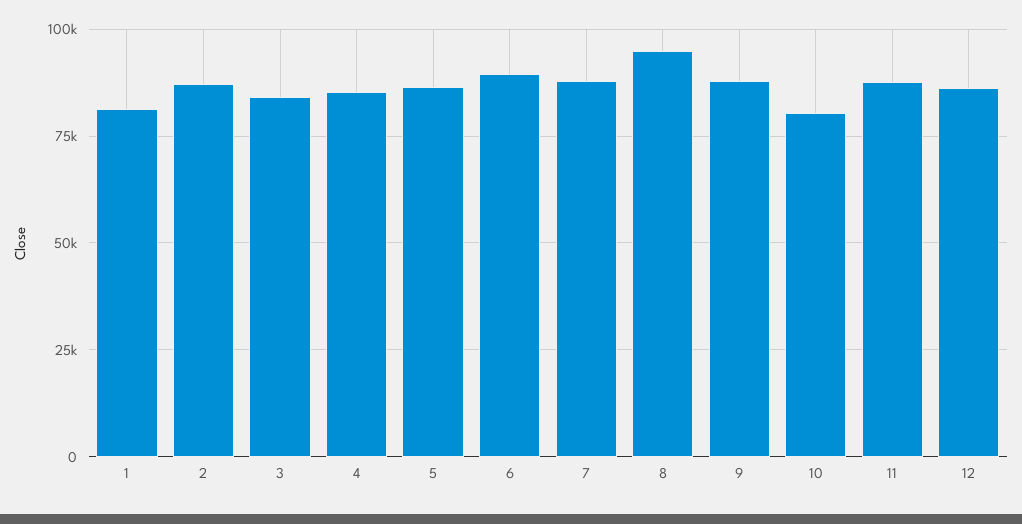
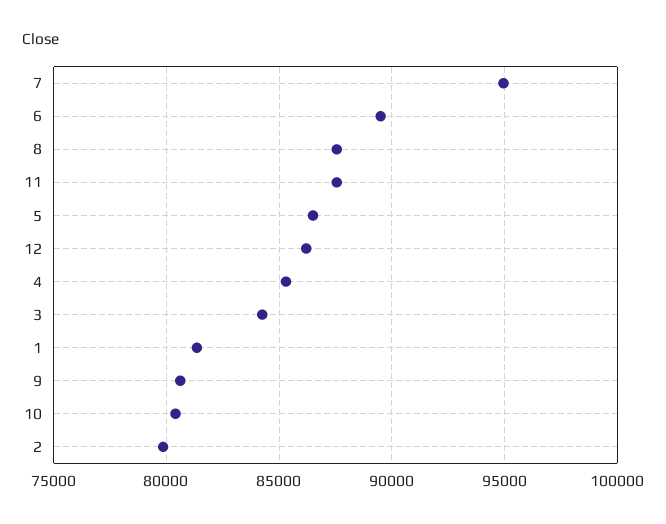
  {
    "1": 81500,
-   "2": 87500,
+   "2": 80000,
    "3": 84500,
    "4": 85500,
    "5": 86500,
    "6": 89500,
-   "7": 87500,
+   "7": 95000,
-   "8": 95000,
+   "8": 87500,
-   "9": 87500,
+   "9": 80500,
    "10": 80500,
    "11": 87500,
    "12": 86000
  }

